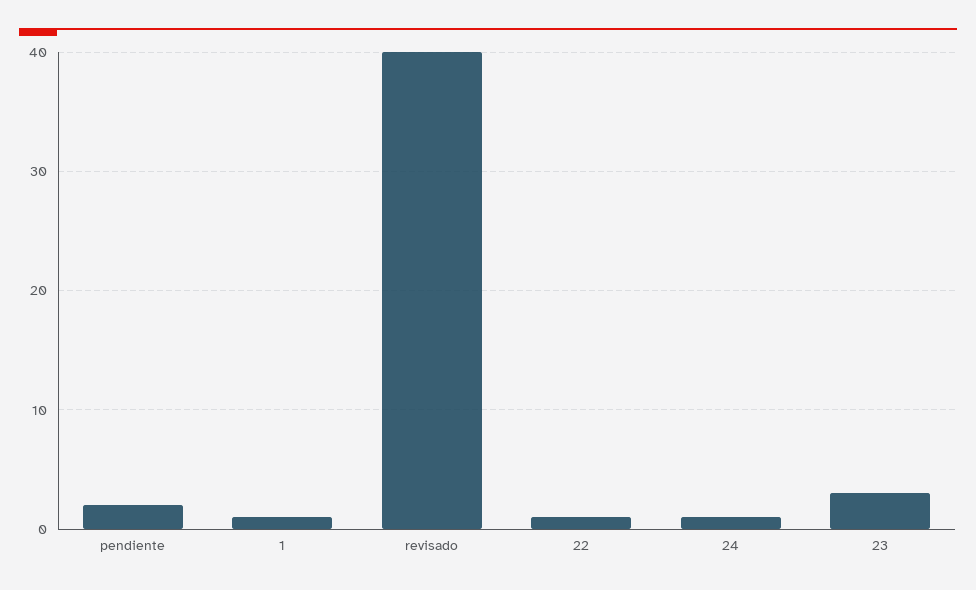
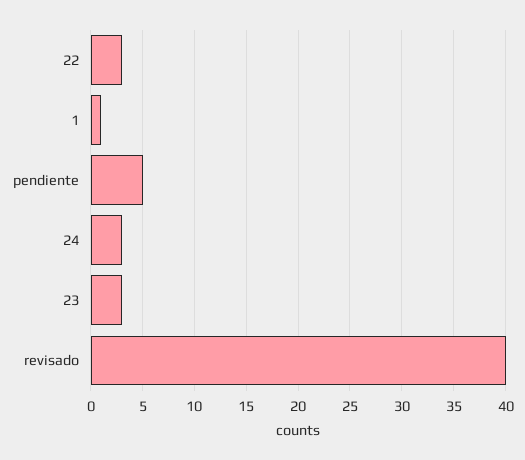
  {
-   "pendiente": 2,
+   "pendiente": 5,
    "1": 1,
    "revisado": 40,
-   "22": 1,
+   "22": 3,
-   "24": 1,
+   "24": 3,
    "23": 3
  }

